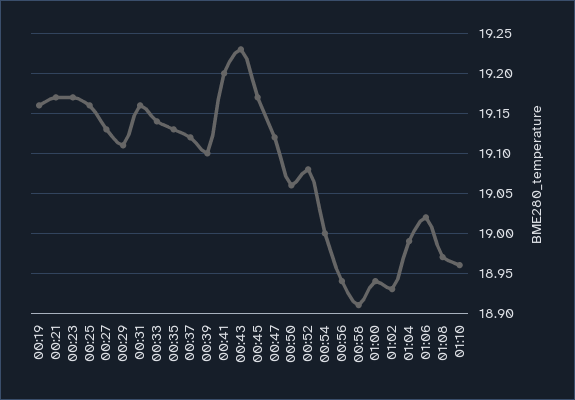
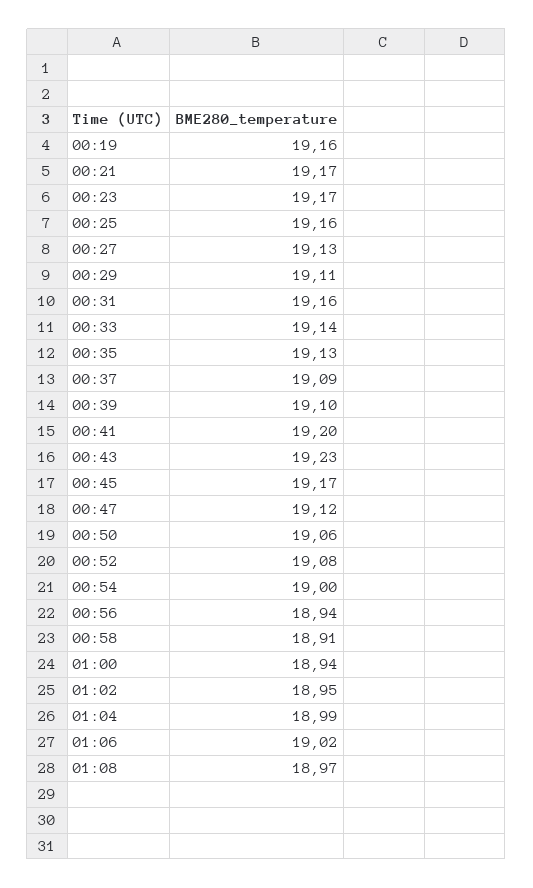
  {
    "00:19": 19.16,
    "00:21": 19.17,
    "00:23": 19.17,
    "00:25": 19.16,
    "00:27": 19.13,
    "00:29": 19.11,
    "00:31": 19.16,
    "00:33": 19.14,
    "00:35": 19.13,
-   "00:37": 19.12,
+   "00:37": 19.09,
    "00:39": 19.1,
    "00:41": 19.2,
    "00:43": 19.23,
    "00:45": 19.17,
    "00:47": 19.12,
    "00:50": 19.06,
    "00:52": 19.08,
    "00:54": 19,
    "00:56": 18.94,
    "00:58": 18.91,
    "01:00": 18.94,
-   "01:02": 18.93,
+   "01:02": 18.95,
    "01:04": 18.99,
    "01:06": 19.02,
-   "01:08": 18.97,
+   "01:08": 18.97
-   "01:10": 18.96
  }

